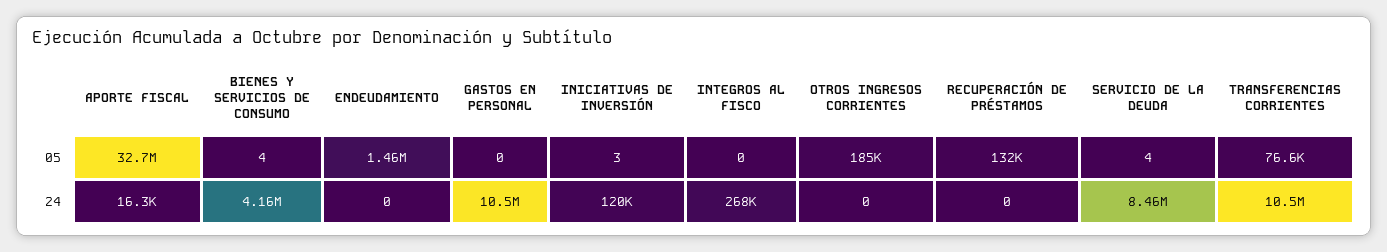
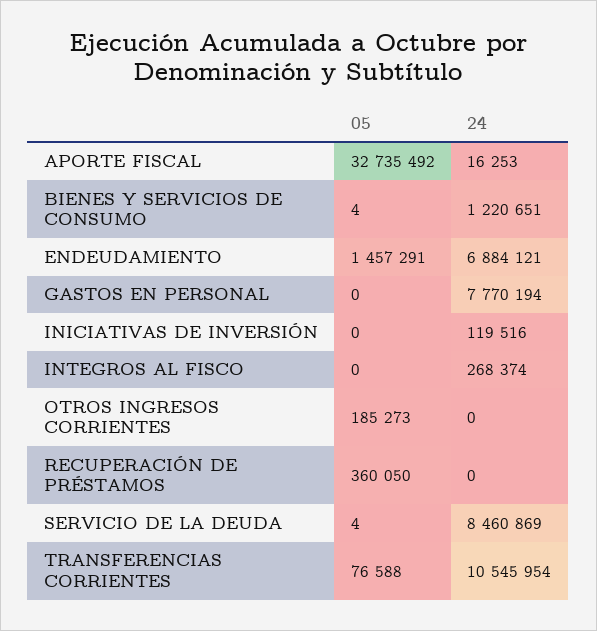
  {
    "APORTE FISCAL": {
      "05": 32735492,
      "24": 16253
    },
    "BIENES Y SERVICIOS DE CONSUMO": {
      "05": 4,
-     "24": 4160000
+     "24": 1220651
    },
    "ENDEUDAMIENTO": {
      "05": 1457291,
-     "24": 0
+     "24": 6884121
    },
    "GASTOS EN PERSONAL": {
      "05": 0,
-     "24": 10500000
+     "24": 7770194
    },
    "INICIATIVAS DE INVERSIÓN": {
-     "05": 3,
+     "05": 0,
      "24": 119516
    },
    "INTEGROS AL FISCO": {
      "05": 0,
      "24": 268374
    },
    "OTROS INGRESOS CORRIENTES": {
      "05": 185273,
      "24": 0
    },
    "RECUPERACIÓN DE PRÉSTAMOS": {
-     "05": 132000,
+     "05": 360050,
      "24": 0
    },
    "SERVICIO DE LA DEUDA": {
      "05": 4,
      "24": 8460869
    },
    "TRANSFERENCIAS CORRIENTES": {
      "05": 76588,
      "24": 10545954
    }
  }

